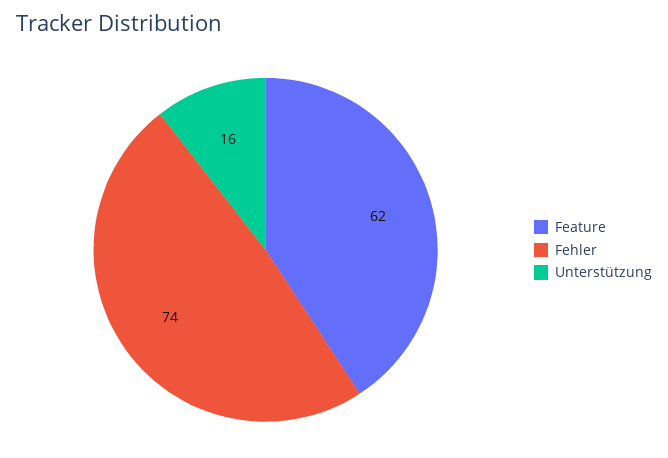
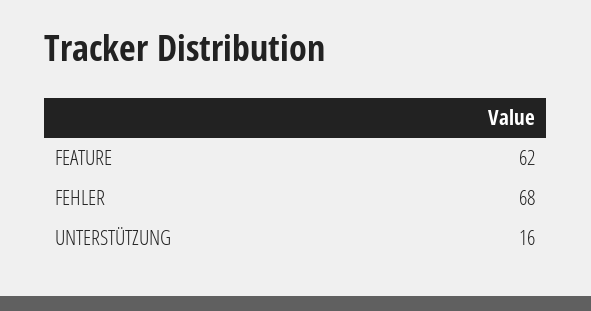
  {
    "Feature": 62,
-   "Fehler": 74,
+   "Fehler": 68,
    "Unterstützung": 16
  }

